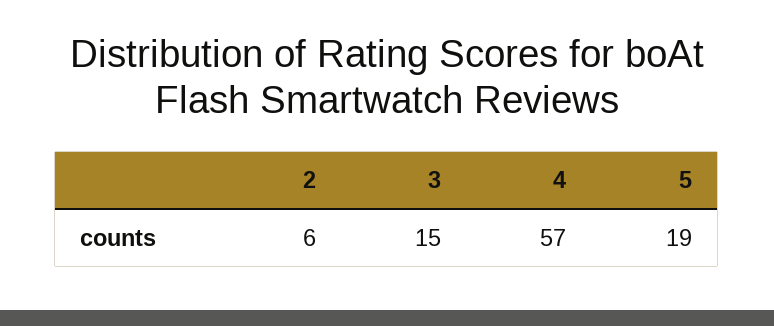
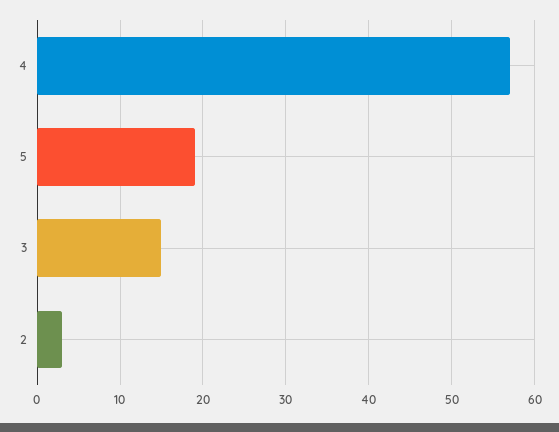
  {
-   "2": 6,
+   "2": 3,
    "3": 15,
    "4": 57,
    "5": 19
  }

